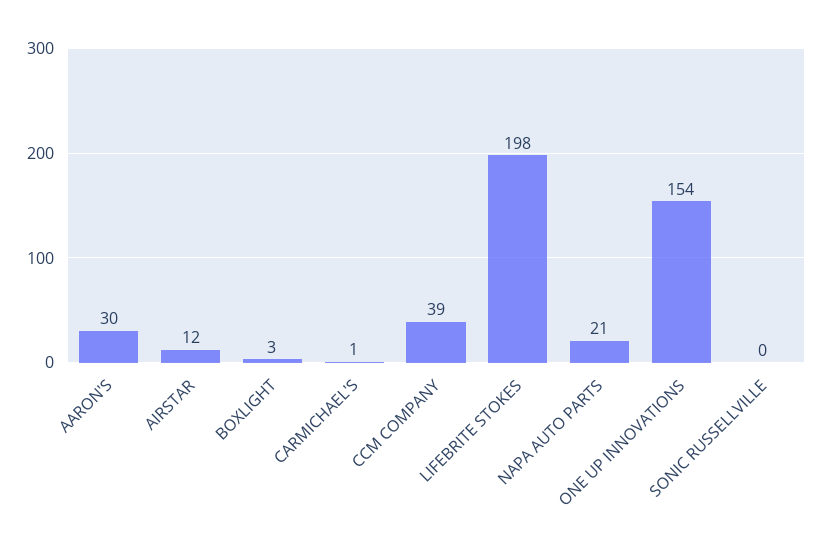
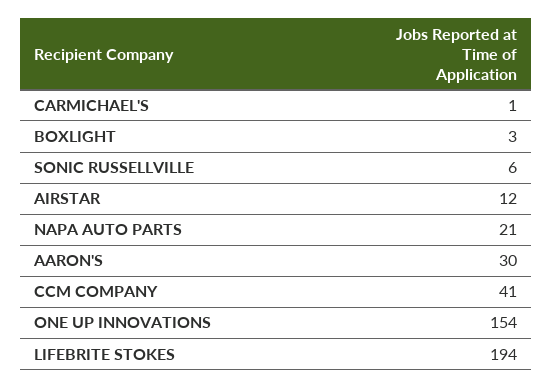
  {
    "AARON'S": 30,
    "AIRSTAR": 12,
    "BOXLIGHT": 3,
    "CARMICHAEL'S": 1,
-   "CCM COMPANY": 39,
+   "CCM COMPANY": 41,
-   "LIFEBRITE STOKES": 198,
+   "LIFEBRITE STOKES": 194,
    "NAPA AUTO PARTS": 21,
    "ONE UP INNOVATIONS": 154,
-   "SONIC RUSSELLVILLE": 0
+   "SONIC RUSSELLVILLE": 6
  }

